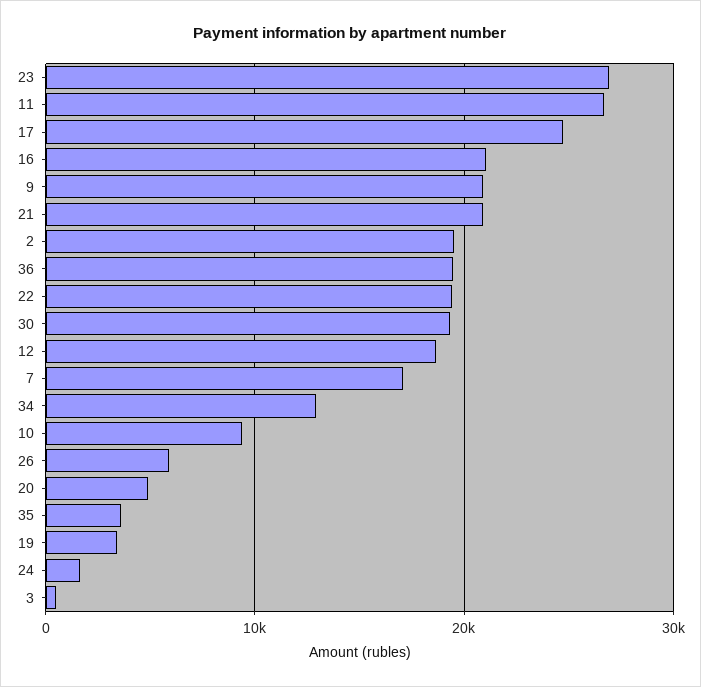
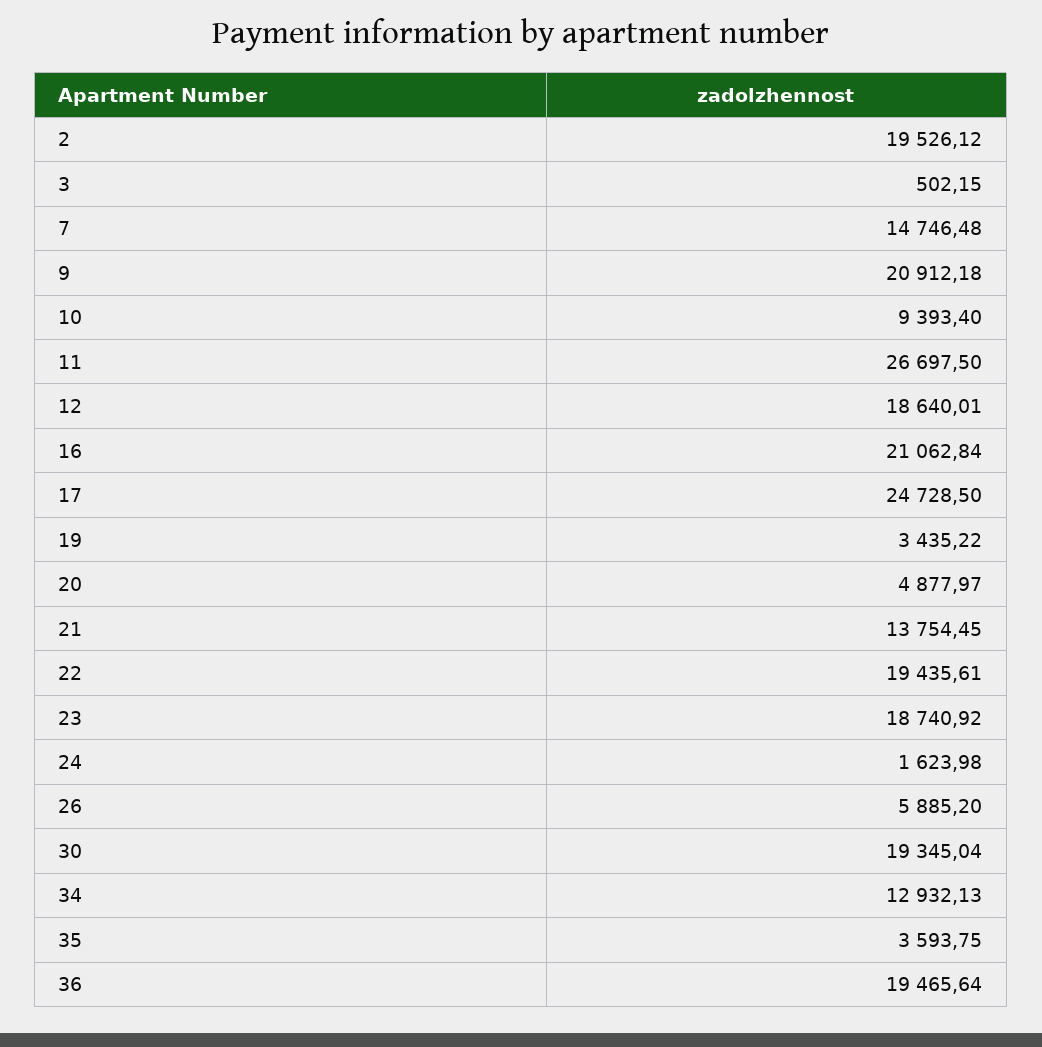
  {
-   "23": 27000,
+   "23": 18740.92,
    "11": 26697.5,
    "17": 24728.5,
    "16": 21062.84,
    "9": 20912.18,
-   "21": 21000,
+   "21": 13754.45,
    "2": 19526.12,
    "36": 19465.64,
    "22": 19435.61,
    "30": 19345.04,
    "12": 18640.01,
-   "7": 17000,
+   "7": 14746.48,
    "34": 12932.13,
    "10": 9393.4,
    "26": 5885.2,
    "20": 4877.97,
    "35": 3593.75,
    "19": 3435.22,
    "24": 1623.98,
    "3": 502.15
  }

